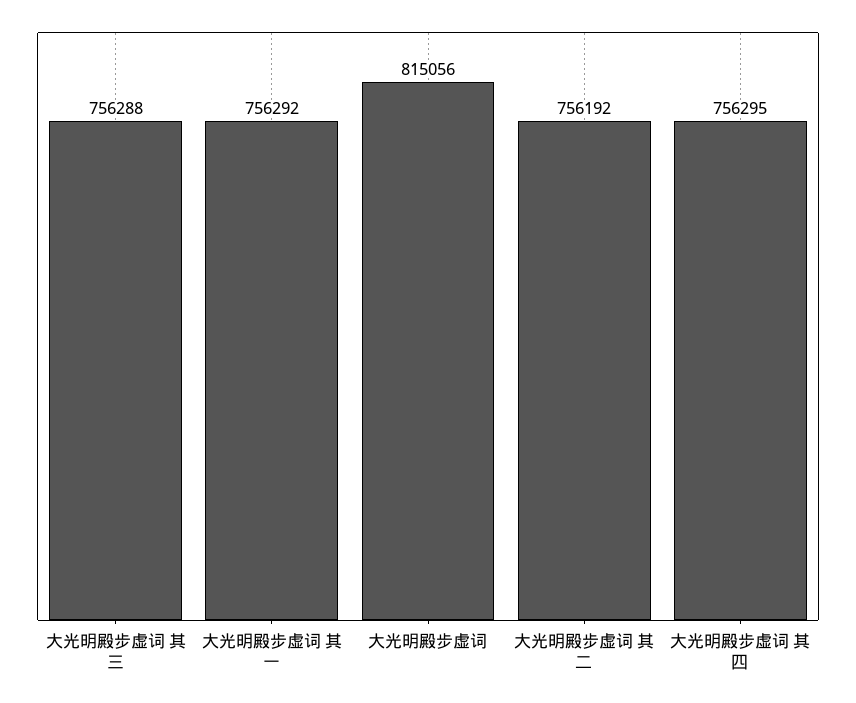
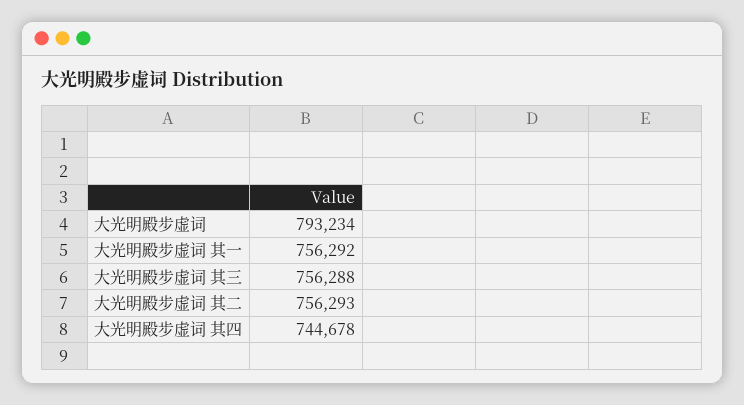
  {
    "大光明殿步虚词 其三": 756288,
    "大光明殿步虚词 其一": 756292,
-   "大光明殿步虚词": 815056,
+   "大光明殿步虚词": 793234,
-   "大光明殿步虚词 其二": 756192,
+   "大光明殿步虚词 其二": 756293,
-   "大光明殿步虚词 其四": 756295
+   "大光明殿步虚词 其四": 744678
  }

